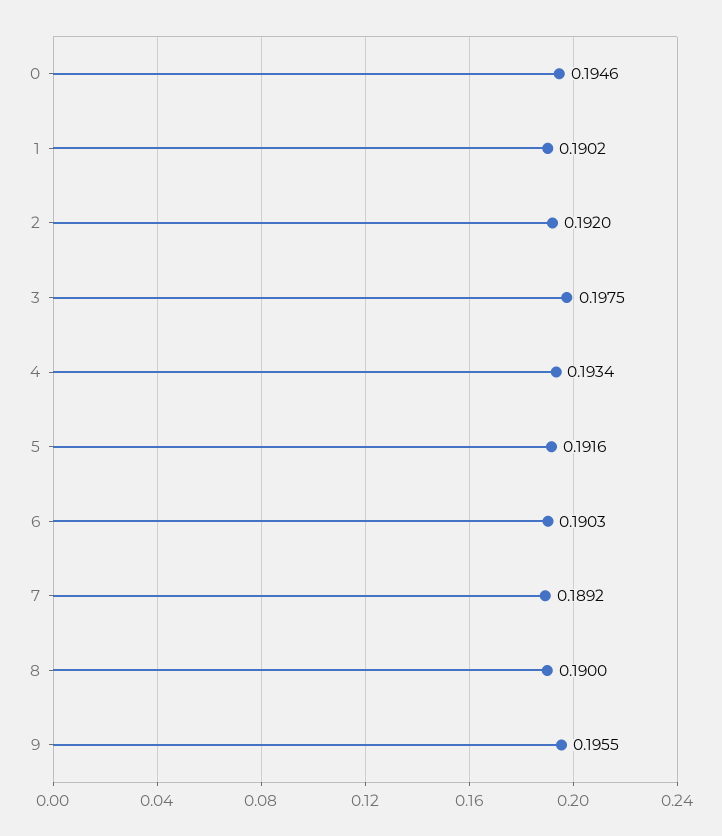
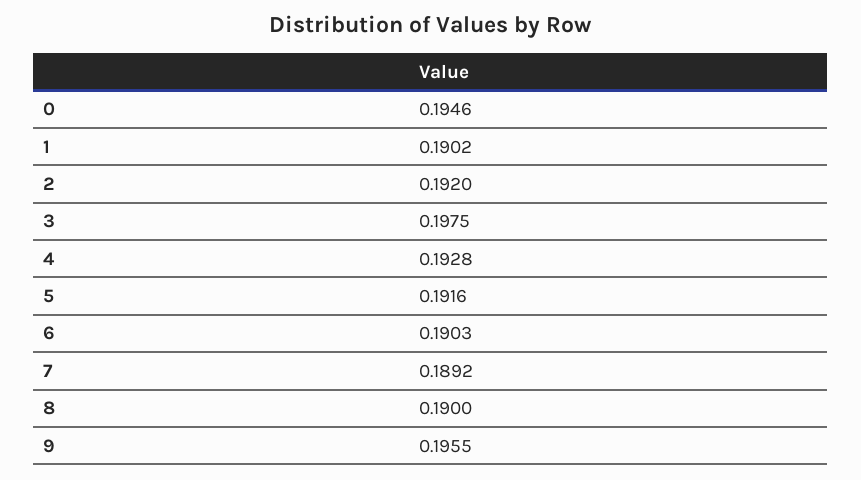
  {
    "0": 0.1946,
    "1": 0.1902,
    "2": 0.192,
    "3": 0.1975,
-   "4": 0.1934,
+   "4": 0.1928,
    "5": 0.1916,
    "6": 0.1903,
    "7": 0.1892,
    "8": 0.19,
    "9": 0.1955
  }

